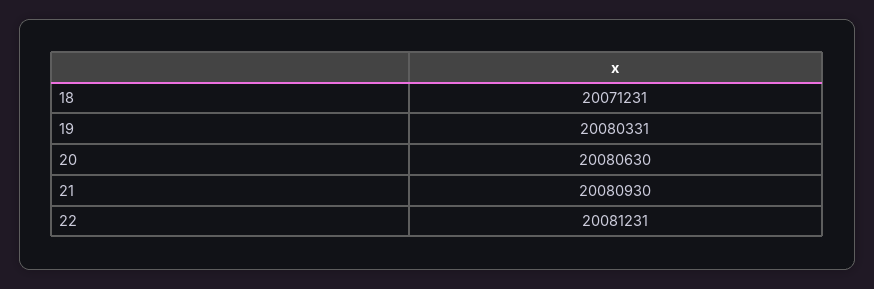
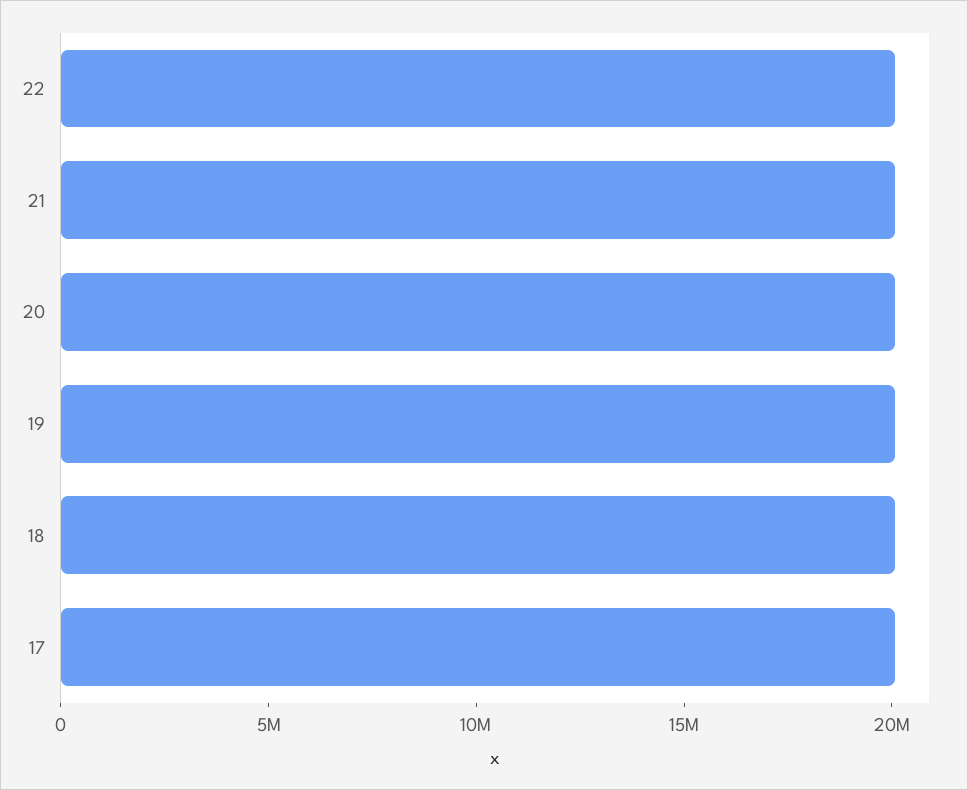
  {
    "18": 20071231,
    "19": 20080331,
    "20": 20080630,
    "21": 20080930,
-   "22": 20081231
+   "22": 20081231,
+   "17": 20000000
  }

